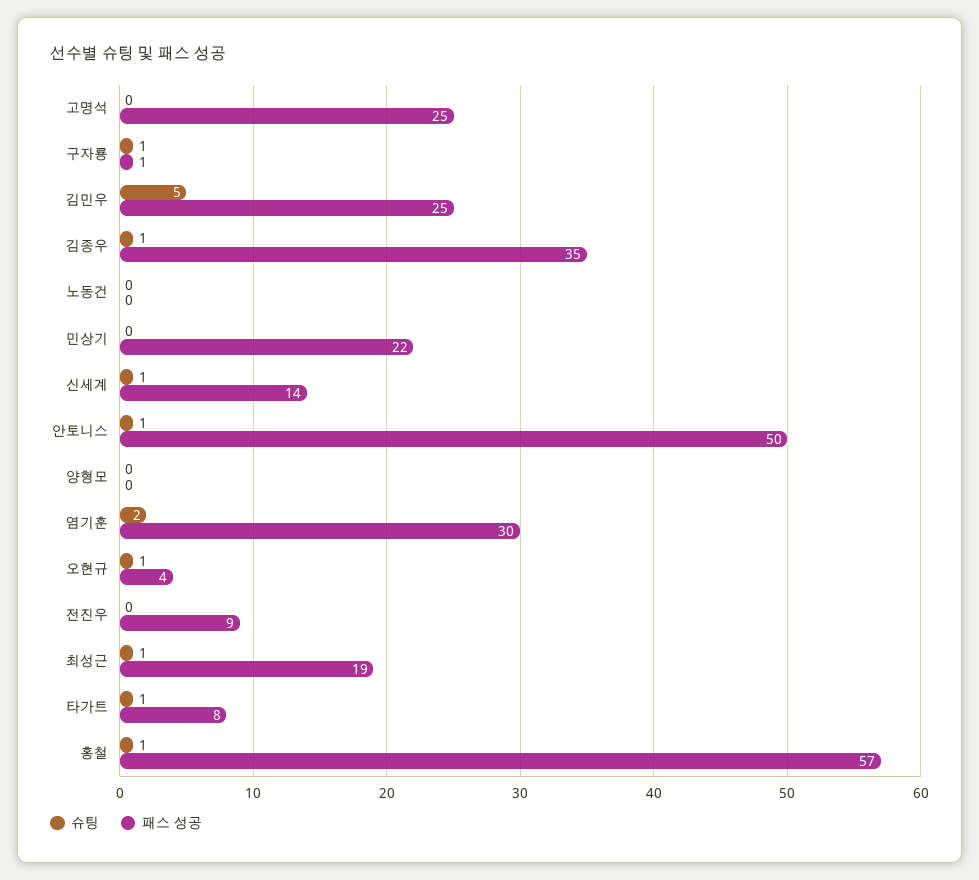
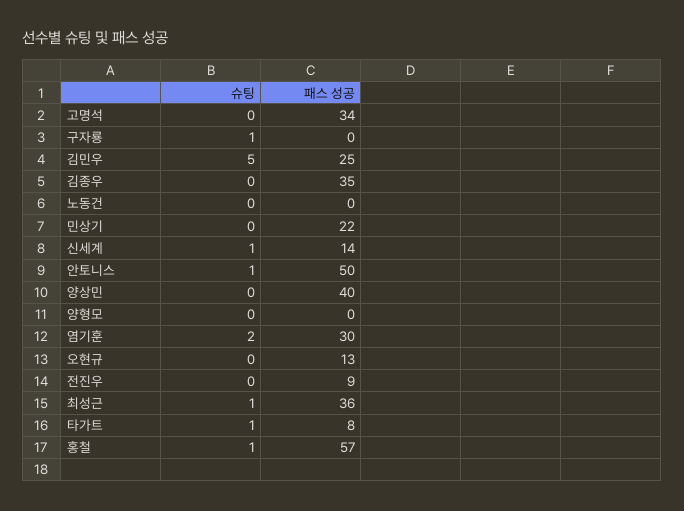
  {
    "슈팅": {
      "고명석": 0,
      "구자룡": 1,
      "김민우": 5,
-     "김종우": 1,
+     "김종우": 0,
      "노동건": 0,
      "민상기": 0,
      "신세계": 1,
      "안토니스": 1,
      "양형모": 0,
      "염기훈": 2,
-     "오현규": 1,
+     "오현규": 0,
      "전진우": 0,
      "최성근": 1,
      "타가트": 1,
-     "홍철": 1
+     "홍철": 1,
+     "양상민": 0
    },
    "패스 성공": {
-     "고명석": 25,
+     "고명석": 34,
-     "구자룡": 1,
+     "구자룡": 0,
      "김민우": 25,
      "김종우": 35,
      "노동건": 0,
      "민상기": 22,
      "신세계": 14,
      "안토니스": 50,
      "양형모": 0,
      "염기훈": 30,
-     "오현규": 4,
+     "오현규": 13,
      "전진우": 9,
-     "최성근": 19,
+     "최성근": 36,
      "타가트": 8,
-     "홍철": 57
+     "홍철": 57,
+     "양상민": 40
    }
  }

